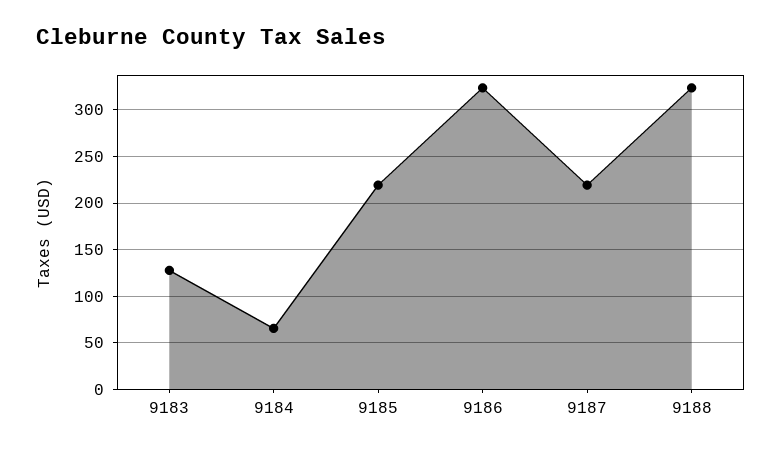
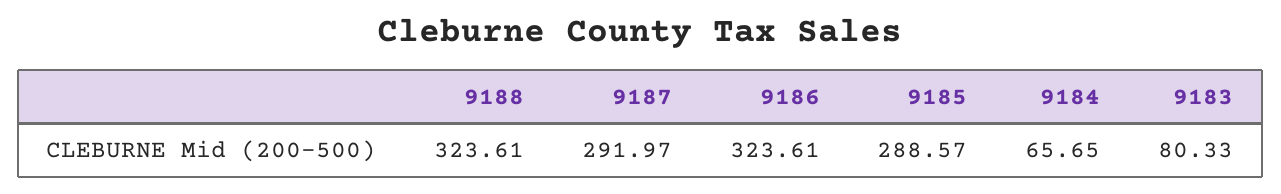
  {
-   "9183": 130,
+   "9183": 80.33,
    "9184": 65.65,
-   "9185": 220,
+   "9185": 288.57,
    "9186": 323.61,
-   "9187": 220,
+   "9187": 291.97,
    "9188": 323.61
  }

